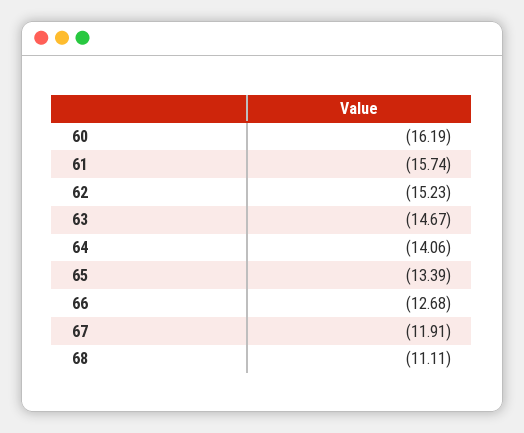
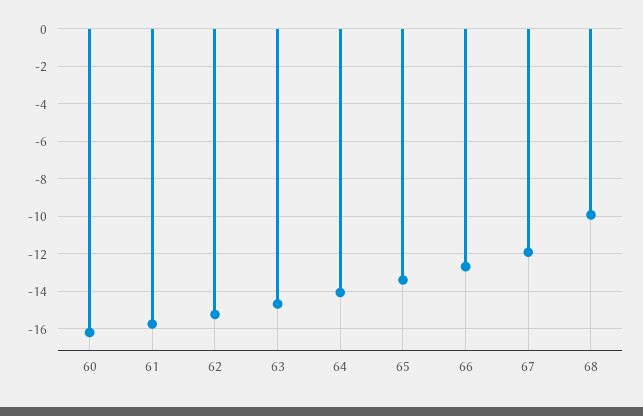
  {
    "60": -16.19,
    "61": -15.74,
    "62": -15.23,
    "63": -14.67,
    "64": -14.06,
    "65": -13.39,
    "66": -12.68,
    "67": -11.91,
-   "68": -11.11
+   "68": -10
  }

